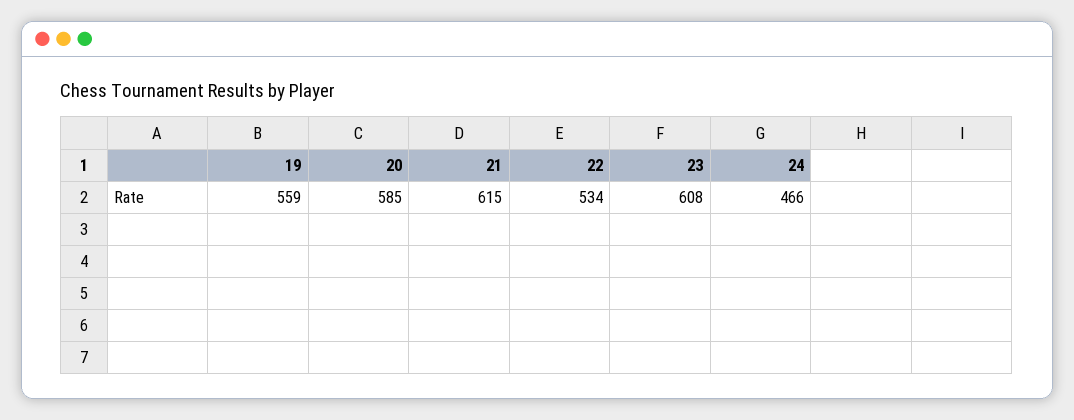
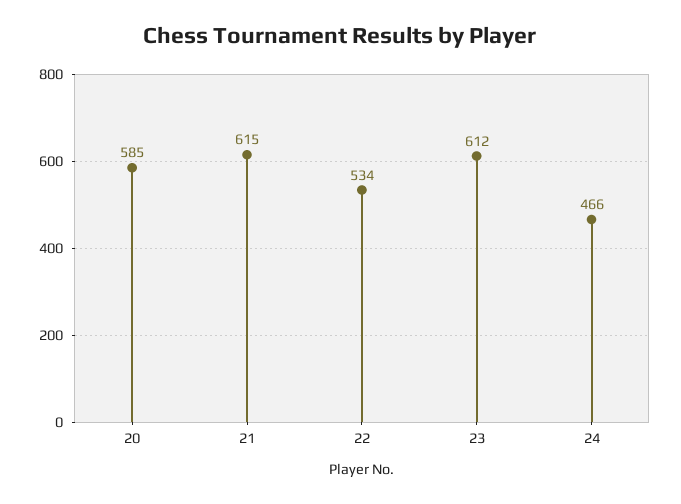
  {
-   "19": 559,
    "20": 585,
    "21": 615,
    "22": 534,
-   "23": 608,
+   "23": 612,
    "24": 466
  }

